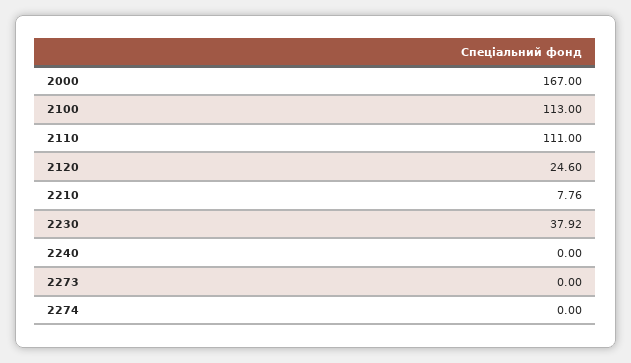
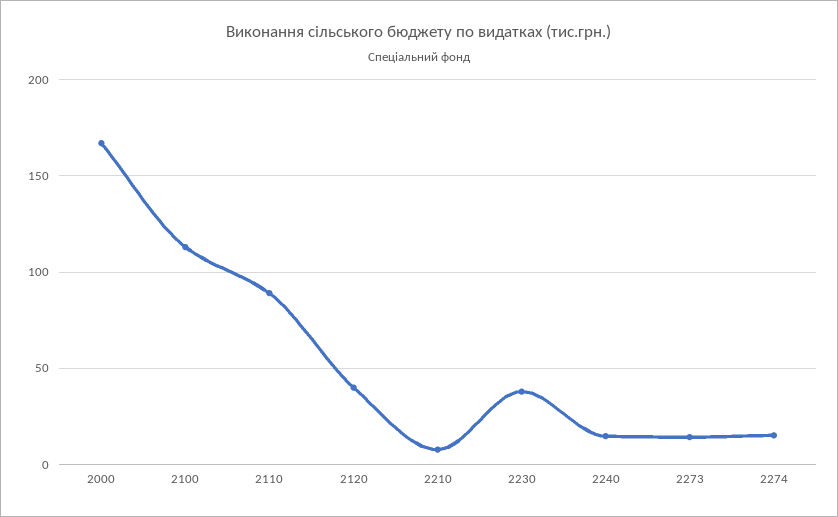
  {
    "2000": 167,
    "2100": 113,
-   "2110": 111,
+   "2110": 90,
-   "2120": 24.6,
+   "2120": 40,
    "2210": 7.76,
    "2230": 37.92,
-   "2240": 0,
+   "2240": 15,
-   "2273": 0,
+   "2273": 15,
-   "2274": 0
+   "2274": 15
  }

